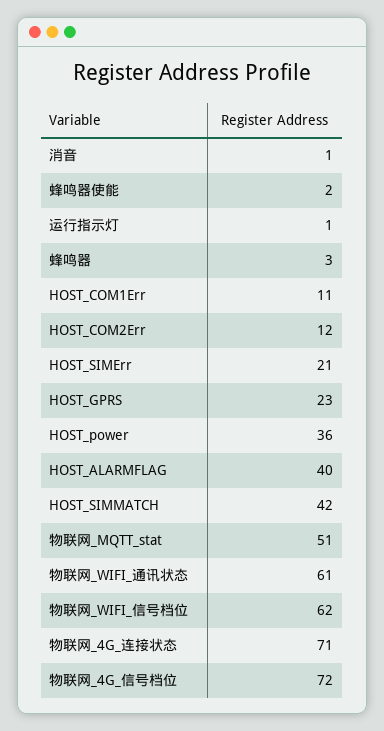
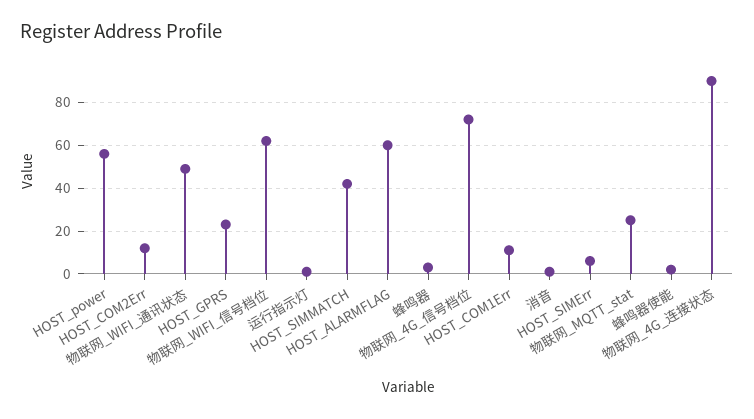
  {
    "消音": 1,
    "蜂鸣器使能": 2,
    "运行指示灯": 1,
    "蜂鸣器": 3,
    "HOST_COM1Err": 11,
    "HOST_COM2Err": 12,
-   "HOST_SIMErr": 21,
+   "HOST_SIMErr": 5,
    "HOST_GPRS": 23,
-   "HOST_power": 36,
+   "HOST_power": 55,
-   "HOST_ALARMFLAG": 40,
+   "HOST_ALARMFLAG": 60,
    "HOST_SIMMATCH": 42,
-   "物联网_MQTT_stat": 51,
+   "物联网_MQTT_stat": 25,
-   "物联网_WIFI_通讯状态": 61,
+   "物联网_WIFI_通讯状态": 50,
    "物联网_WIFI_信号档位": 62,
-   "物联网_4G_连接状态": 71,
+   "物联网_4G_连接状态": 90,
    "物联网_4G_信号档位": 72
  }

